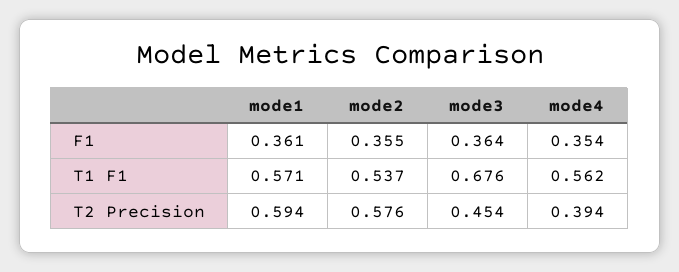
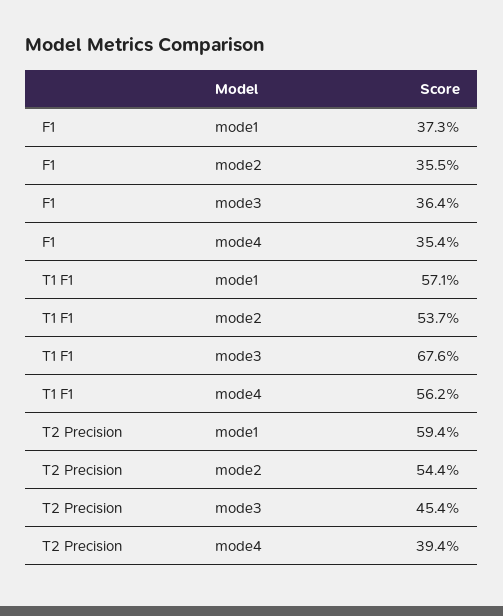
  {
    "mode1": {
-     "F1": 0.361,
+     "F1": 0.373,
      "T1 F1": 0.571,
      "T2 Precision": 0.594
    },
    "mode2": {
      "F1": 0.355,
      "T1 F1": 0.537,
-     "T2 Precision": 0.576
+     "T2 Precision": 0.544
    },
    "mode3": {
      "F1": 0.364,
      "T1 F1": 0.676,
      "T2 Precision": 0.454
    },
    "mode4": {
      "F1": 0.354,
      "T1 F1": 0.562,
      "T2 Precision": 0.394
    }
  }

